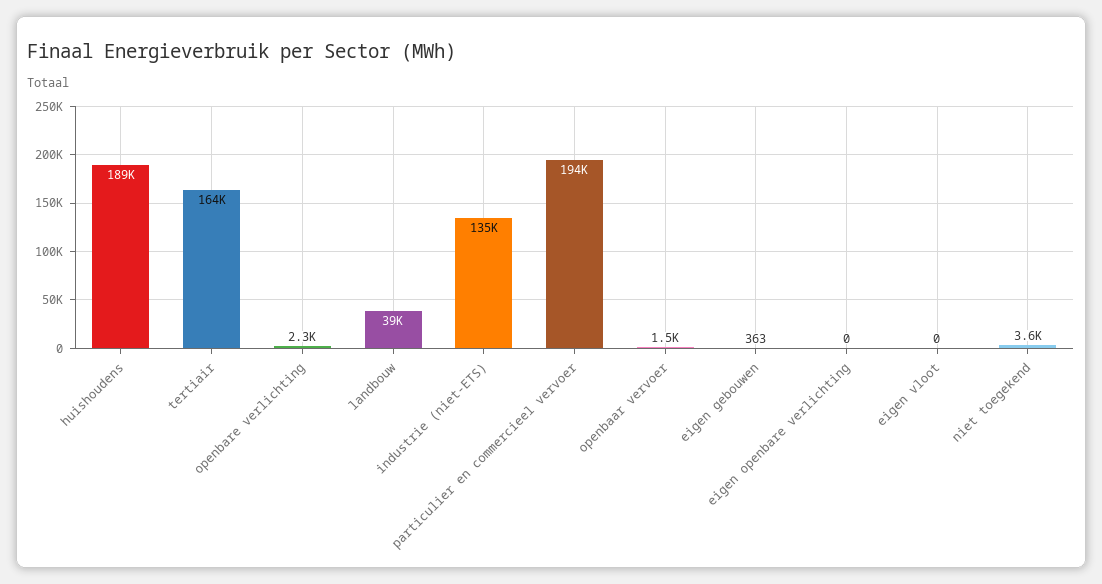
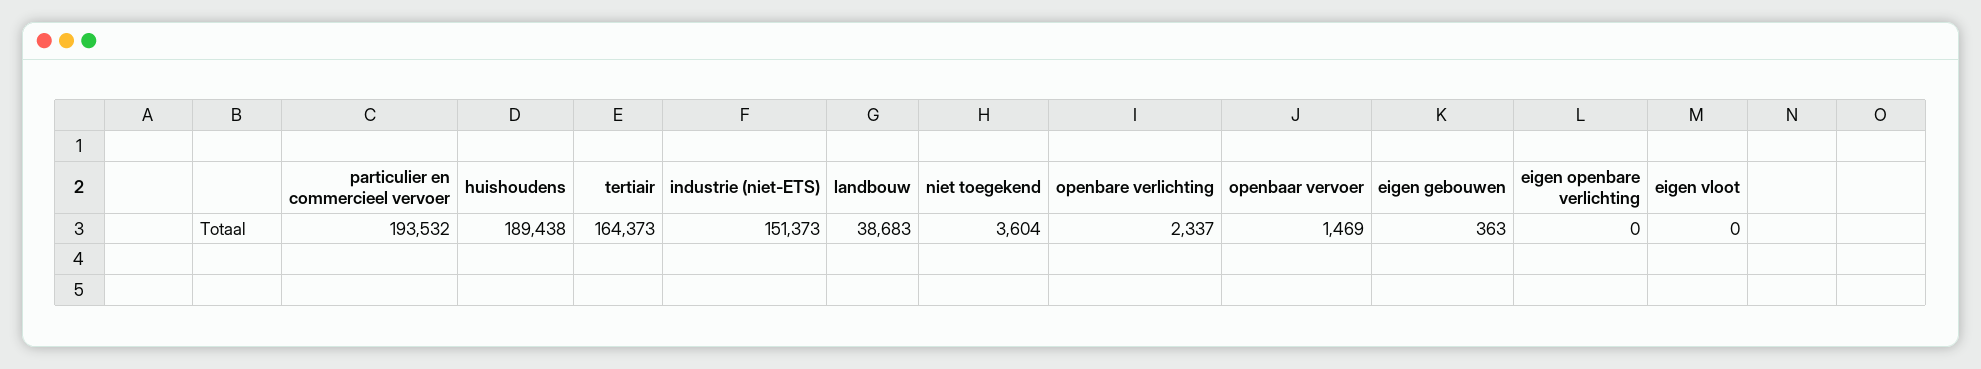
  {
    "huishoudens": 189438,
    "tertiair": 164373,
    "openbare verlichting": 2337,
    "landbouw": 38683,
-   "industrie (niet-ETS)": 135000,
+   "industrie (niet-ETS)": 151373,
    "particulier en commercieel vervoer": 193532,
    "openbaar vervoer": 1469,
    "eigen gebouwen": 363,
    "eigen openbare verlichting": 0,
    "eigen vloot": 0,
    "niet toegekend": 3604
  }

